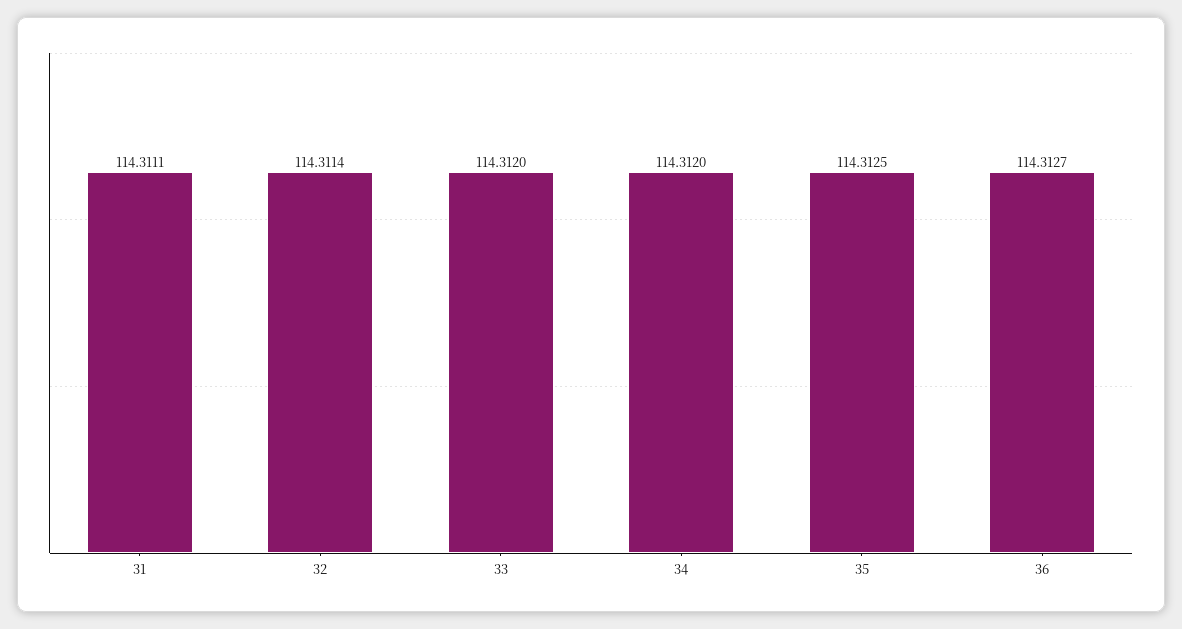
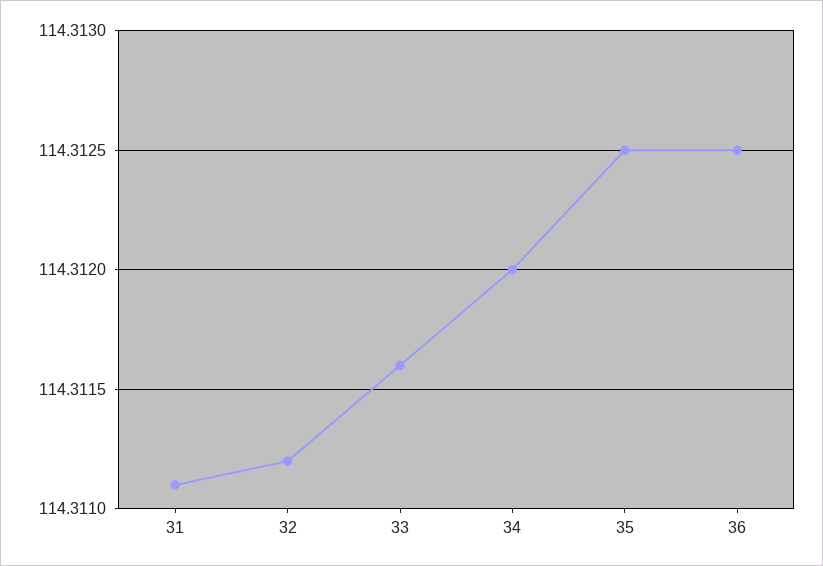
  {
    "31": 114.3111,
-   "32": 114.3114,
+   "32": 114.3112,
-   "33": 114.312,
+   "33": 114.3116,
    "34": 114.312,
    "35": 114.3125,
-   "36": 114.3127
+   "36": 114.3125
  }

